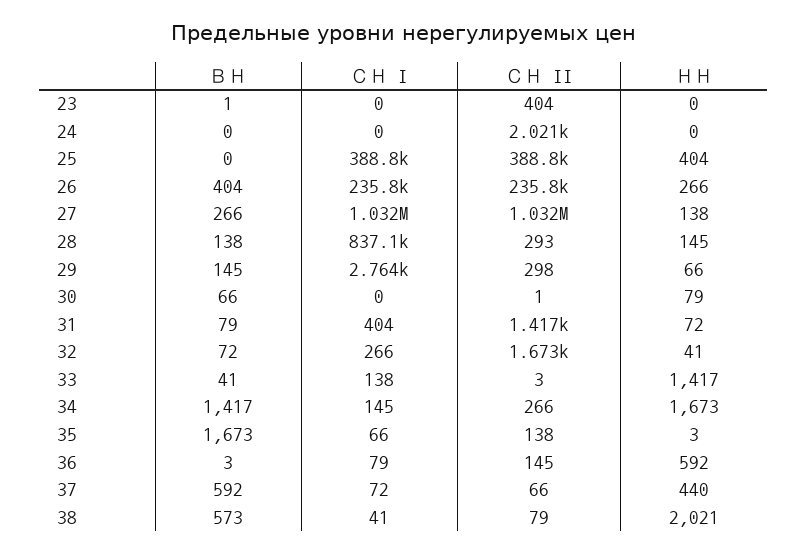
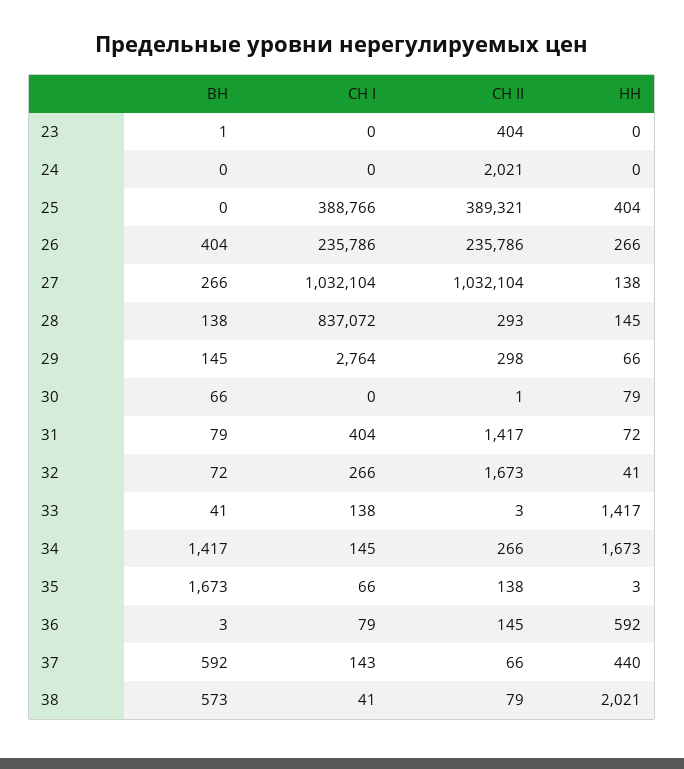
  {
    "ВН": {
      "23": 1,
      "24": 0,
      "25": 0,
      "26": 404,
      "27": 266,
      "28": 138,
      "29": 145,
      "30": 66,
      "31": 79,
      "32": 72,
      "33": 41,
      "34": 1417,
      "35": 1673,
      "36": 3,
      "37": 592,
      "38": 573
    },
    "СН I": {
      "23": 0,
      "24": 0,
      "25": 388766,
      "26": 235786,
      "27": 1032104,
      "28": 837072,
      "29": 2764,
      "30": 0,
      "31": 404,
      "32": 266,
      "33": 138,
      "34": 145,
      "35": 66,
      "36": 79,
-     "37": 72,
+     "37": 143,
      "38": 41
    },
    "СН II": {
      "23": 404,
      "24": 2021,
-     "25": 388800,
+     "25": 389321,
      "26": 235786,
      "27": 1032104,
      "28": 293,
      "29": 298,
      "30": 1,
      "31": 1417,
      "32": 1673,
      "33": 3,
      "34": 266,
      "35": 138,
      "36": 145,
      "37": 66,
      "38": 79
    },
    "НН": {
      "23": 0,
      "24": 0,
      "25": 404,
      "26": 266,
      "27": 138,
      "28": 145,
      "29": 66,
      "30": 79,
      "31": 72,
      "32": 41,
      "33": 1417,
      "34": 1673,
      "35": 3,
      "36": 592,
      "37": 440,
      "38": 2021
    }
  }

